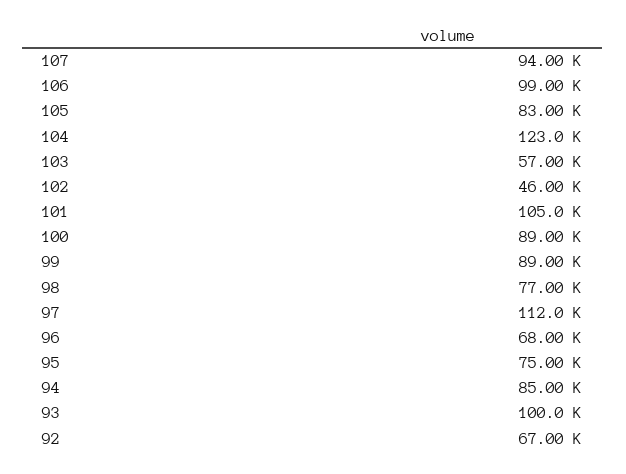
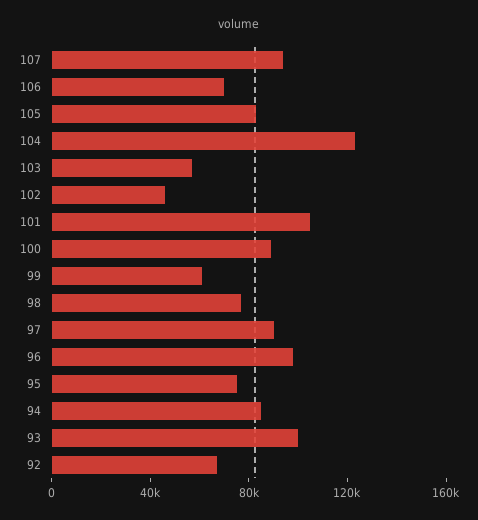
  {
    "107": 94000,
-   "106": 99000,
+   "106": 70000,
    "105": 83000,
    "104": 123000,
    "103": 57000,
    "102": 46000,
    "101": 105000,
    "100": 89000,
-   "99": 89000,
+   "99": 60000,
    "98": 77000,
-   "97": 112000,
+   "97": 90000,
-   "96": 68000,
+   "96": 100000,
    "95": 75000,
    "94": 85000,
    "93": 100000,
    "92": 67000
  }

